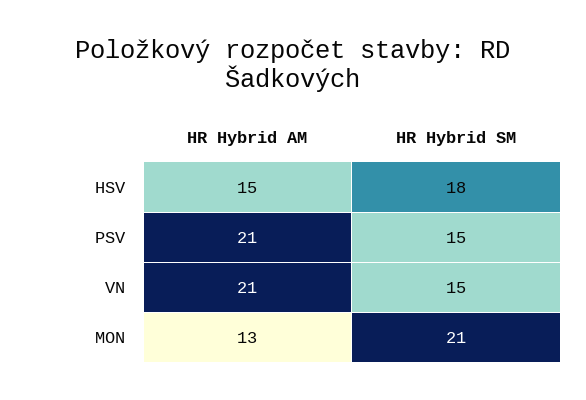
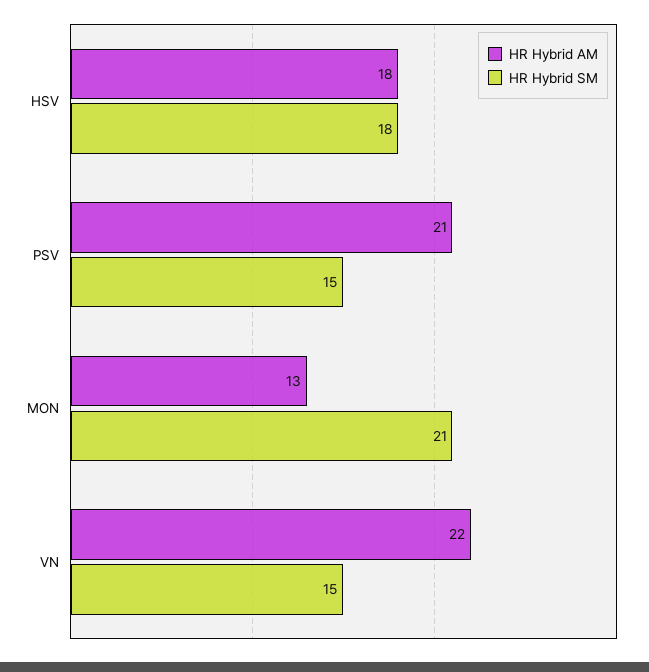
  {
    "HR Hybrid AM": {
-     "HSV": 15,
+     "HSV": 18,
      "PSV": 21,
-     "VN": 21,
+     "VN": 22,
      "MON": 13
    },
    "HR Hybrid SM": {
      "HSV": 18,
      "PSV": 15,
      "VN": 15,
      "MON": 21
    }
  }

